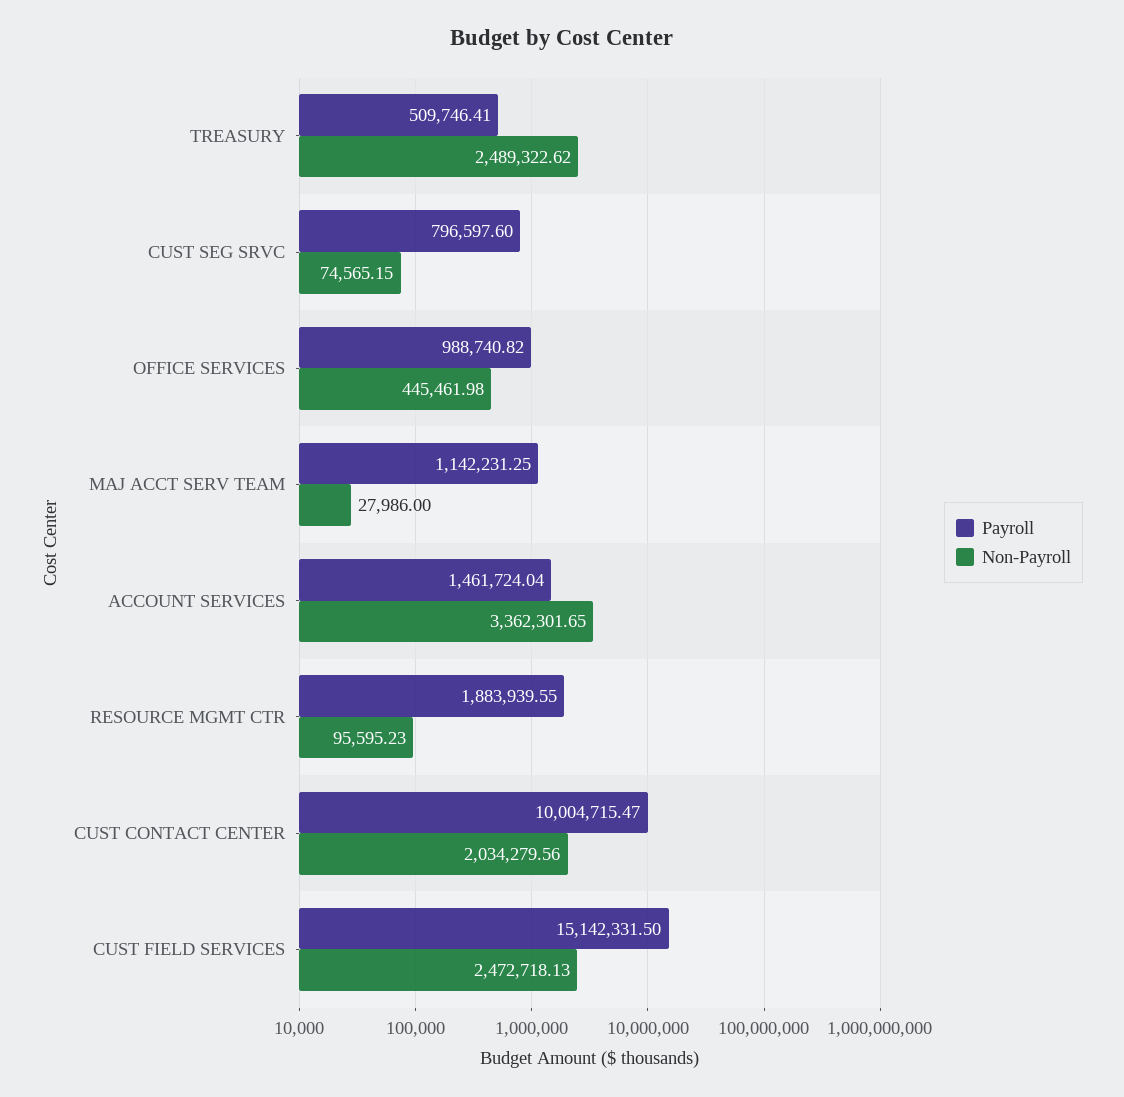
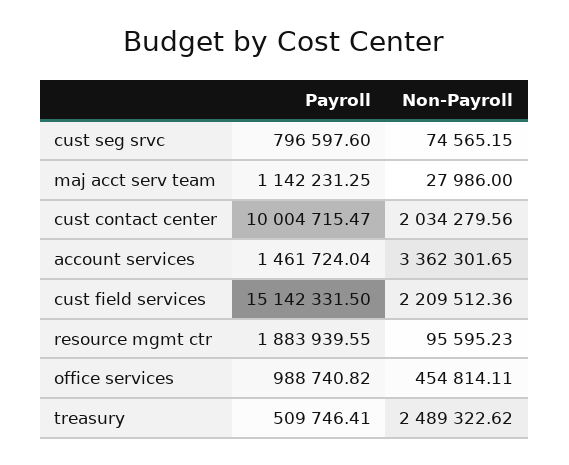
  {
    "Payroll": {
      "TREASURY": 509746.41,
      "CUST SEG SRVC": 796597.6,
      "OFFICE SERVICES": 988740.82,
      "MAJ ACCT SERV TEAM": 1142231.25,
      "ACCOUNT SERVICES": 1461724.04,
      "RESOURCE MGMT CTR": 1883939.55,
      "CUST CONTACT CENTER": 10004715.47,
      "CUST FIELD SERVICES": 15142331.5
    },
    "Non-Payroll": {
      "TREASURY": 2489322.62,
      "CUST SEG SRVC": 74565.15,
-     "OFFICE SERVICES": 445461.98,
+     "OFFICE SERVICES": 454814.11,
      "MAJ ACCT SERV TEAM": 27986,
      "ACCOUNT SERVICES": 3362301.65,
      "RESOURCE MGMT CTR": 95595.23,
      "CUST CONTACT CENTER": 2034279.56,
-     "CUST FIELD SERVICES": 2472718.13
+     "CUST FIELD SERVICES": 2209512.36
    }
  }

